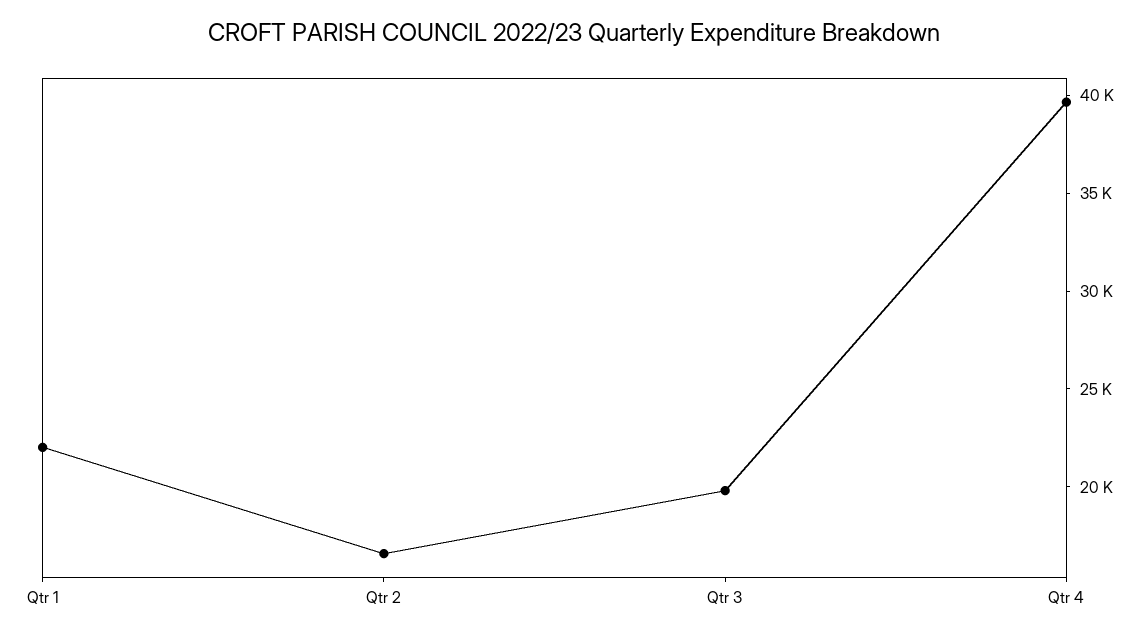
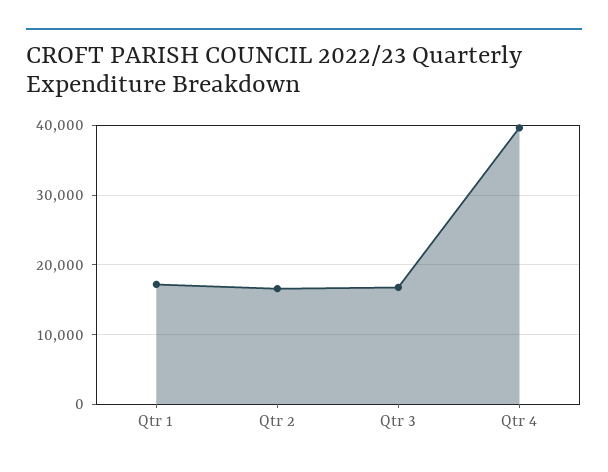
  {
-   "Qtr 1": 22000,
+   "Qtr 1": 17000,
    "Qtr 2": 17000,
-   "Qtr 3": 20000,
+   "Qtr 3": 17000,
    "Qtr 4": 40000
  }

